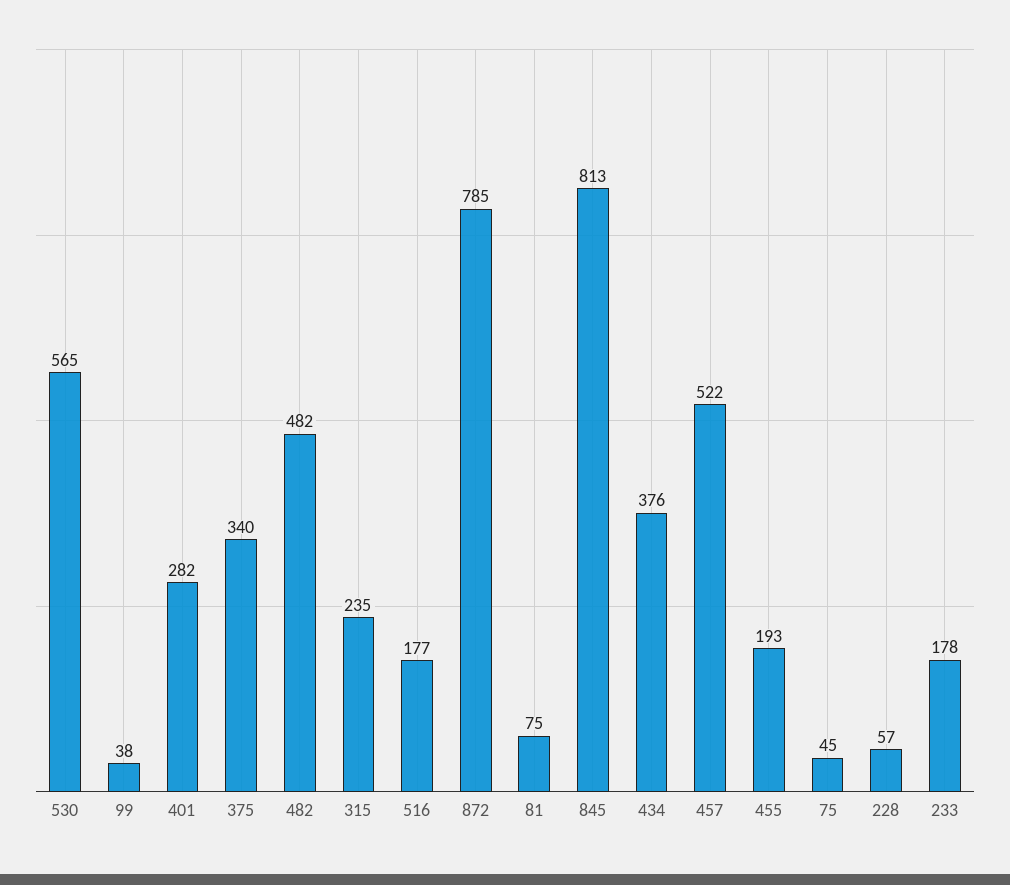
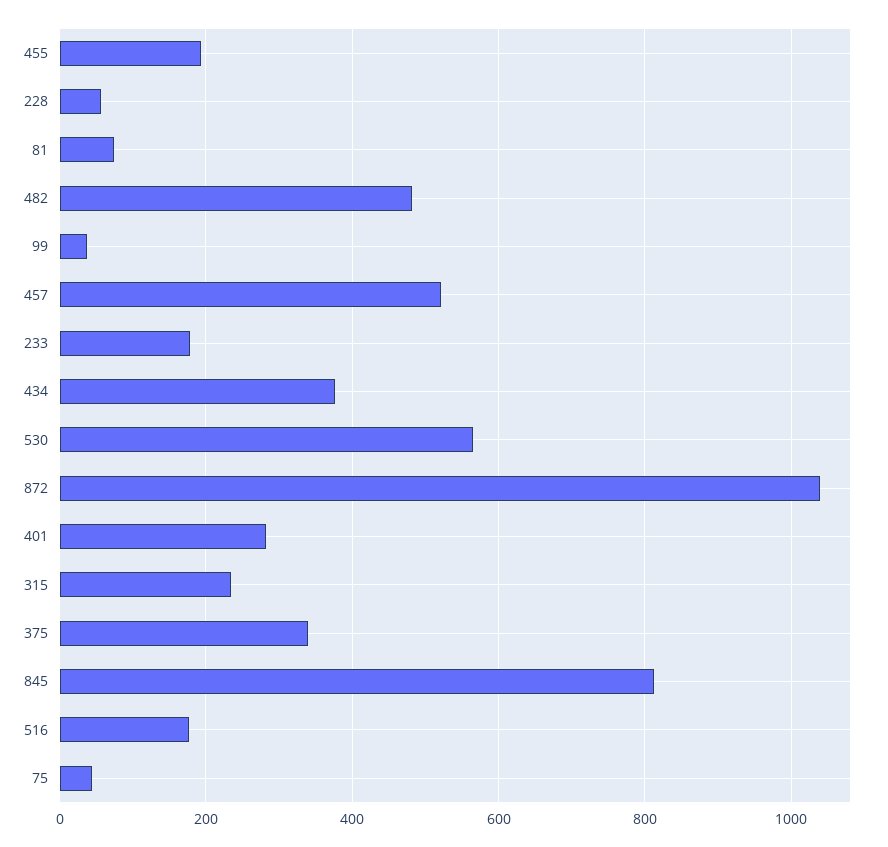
  {
    "530": 565,
    "99": 38,
    "401": 282,
    "375": 340,
    "482": 482,
    "315": 235,
    "516": 177,
-   "872": 785,
+   "872": 1040,
    "81": 75,
    "845": 813,
    "434": 376,
    "457": 522,
    "455": 193,
    "75": 45,
    "228": 57,
    "233": 178
  }

